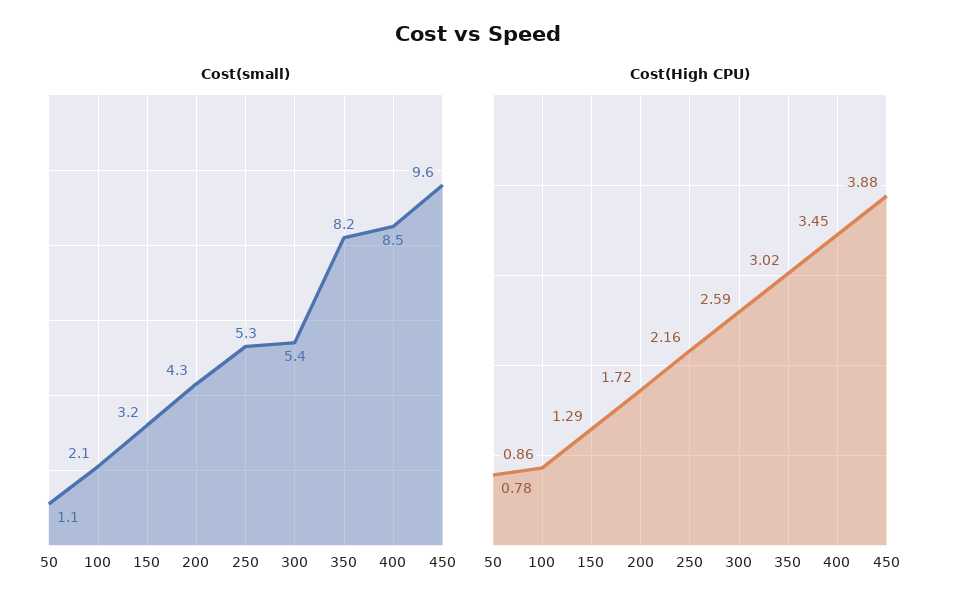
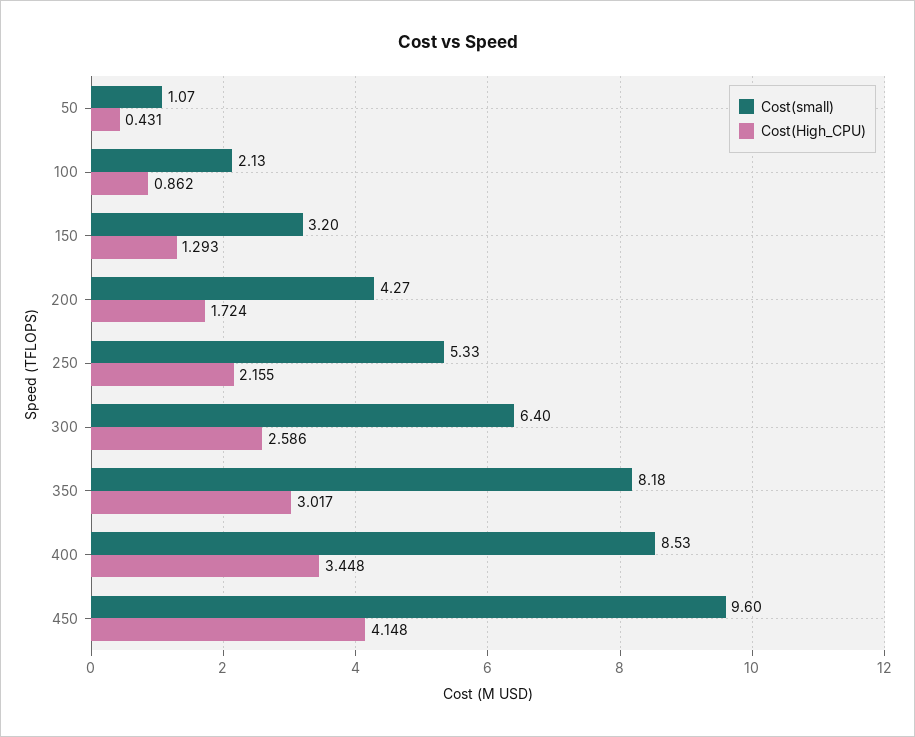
  {
    "Cost(small)": {
      "50": 1.07,
      "100": 2.13,
      "150": 3.2,
      "200": 4.27,
      "250": 5.33,
-     "300": 5.4,
+     "300": 6.4,
      "350": 8.18,
      "400": 8.53,
      "450": 9.6
    },
    "Cost(High CPU)": {
-     "50": 0.78,
+     "50": 0.431,
      "100": 0.862,
      "150": 1.293,
      "200": 1.724,
      "250": 2.155,
      "300": 2.586,
      "350": 3.017,
      "400": 3.448,
-     "450": 3.88
+     "450": 4.148
    }
  }

